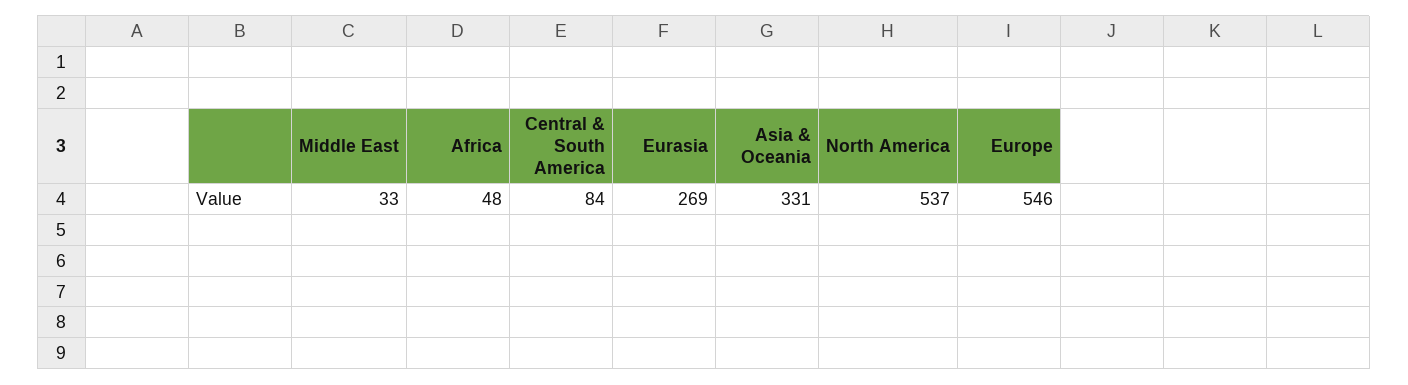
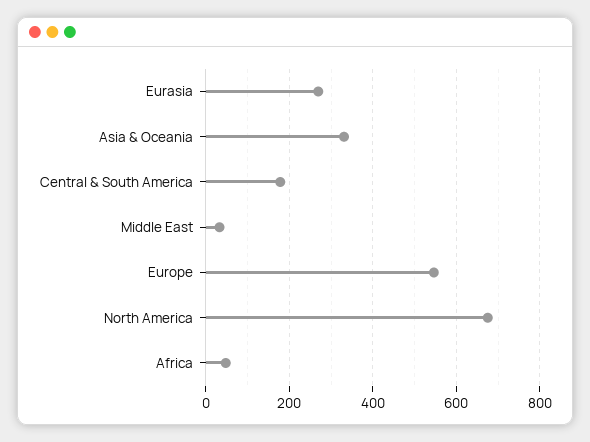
  {
    "Middle East": 33,
    "Africa": 48,
-   "Central & South America": 84,
+   "Central & South America": 180,
    "Eurasia": 269,
    "Asia & Oceania": 331,
-   "North America": 537,
+   "North America": 680,
    "Europe": 546
  }

